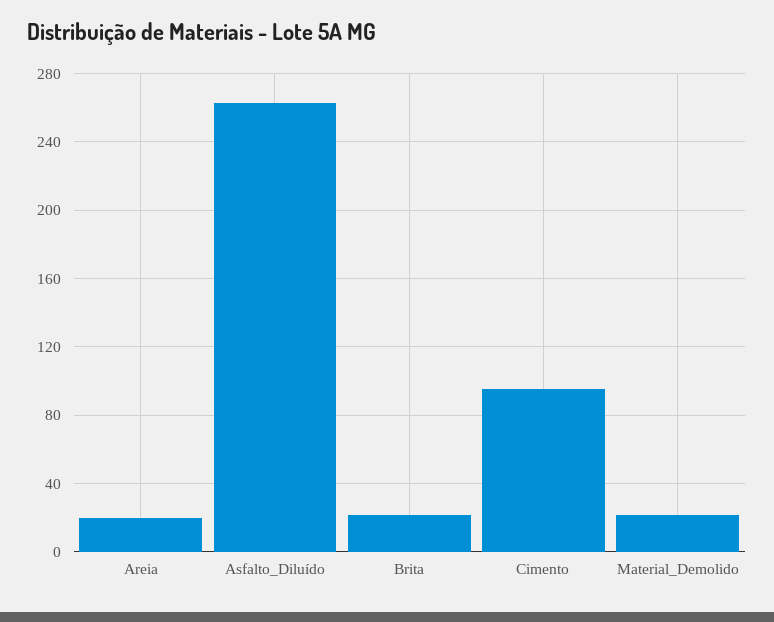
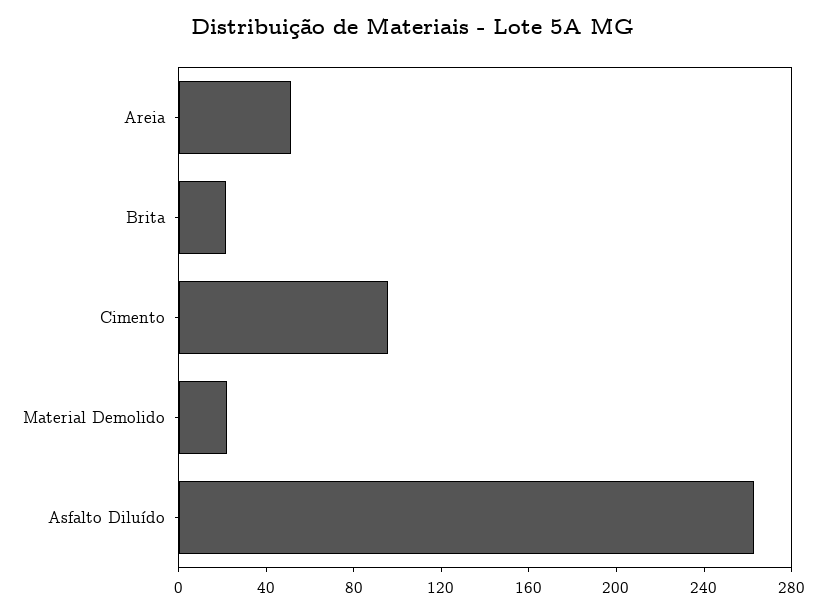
  {
-   "Areia": 20,
+   "Areia": 50,
    "Asfalto_Diluído": 265,
    "Brita": 20,
    "Cimento": 95,
    "Material_Demolido": 20
  }

